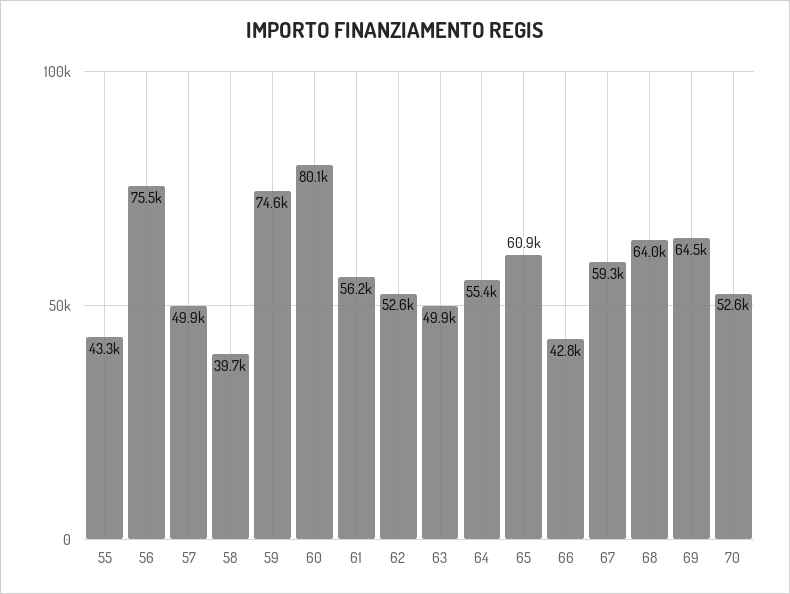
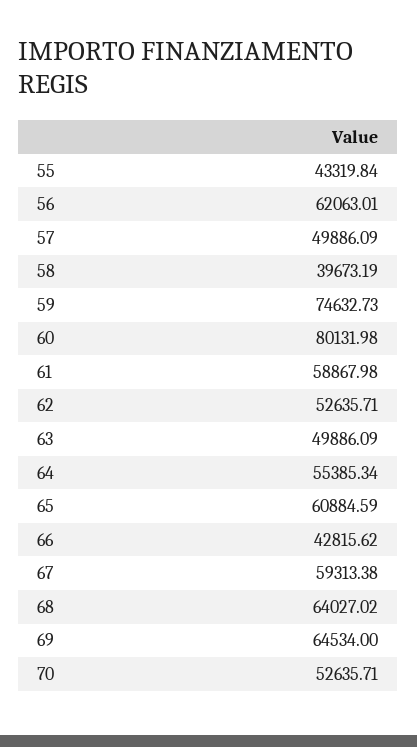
  {
    "55": 43319.84,
-   "56": 75500,
+   "56": 62063.01,
    "57": 49886.09,
    "58": 39673.19,
    "59": 74632.73,
    "60": 80131.98,
-   "61": 56200,
+   "61": 58867.98,
    "62": 52635.71,
    "63": 49886.09,
    "64": 55385.34,
    "65": 60884.59,
    "66": 42815.62,
    "67": 59313.38,
    "68": 64027.02,
    "69": 64534,
    "70": 52635.71
  }

